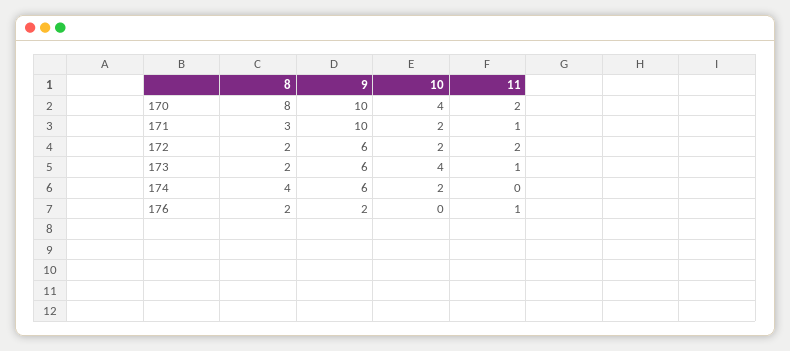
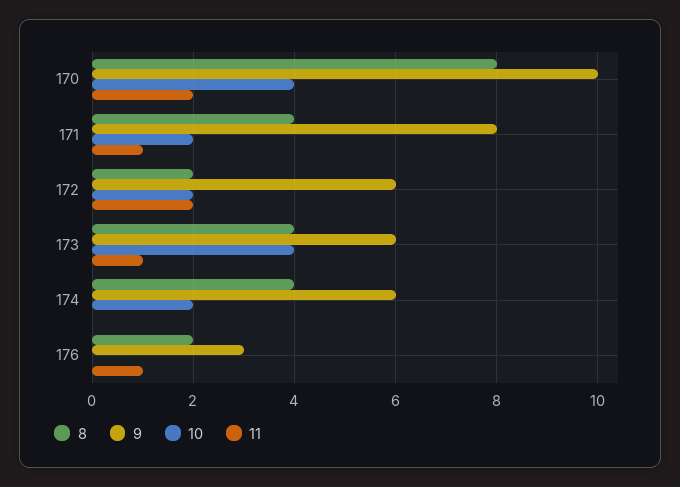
  {
    "8": {
      "170": 8,
-     "171": 3,
+     "171": 4,
      "172": 2,
-     "173": 2,
+     "173": 4,
      "174": 4,
      "176": 2
    },
    "9": {
      "170": 10,
-     "171": 10,
+     "171": 8,
      "172": 6,
      "173": 6,
      "174": 6,
-     "176": 2
+     "176": 3
    },
    "10": {
      "170": 4,
      "171": 2,
      "172": 2,
      "173": 4,
      "174": 2,
      "176": 0
    },
    "11": {
      "170": 2,
      "171": 1,
      "172": 2,
      "173": 1,
      "174": 0,
      "176": 1
    }
  }

